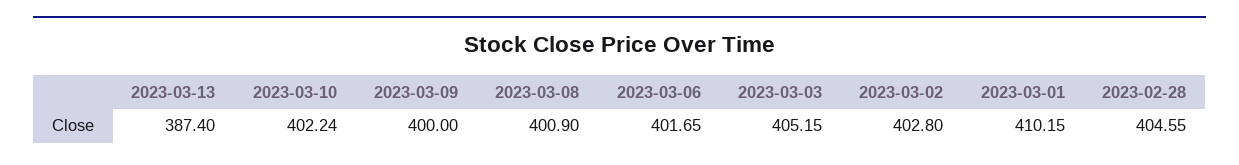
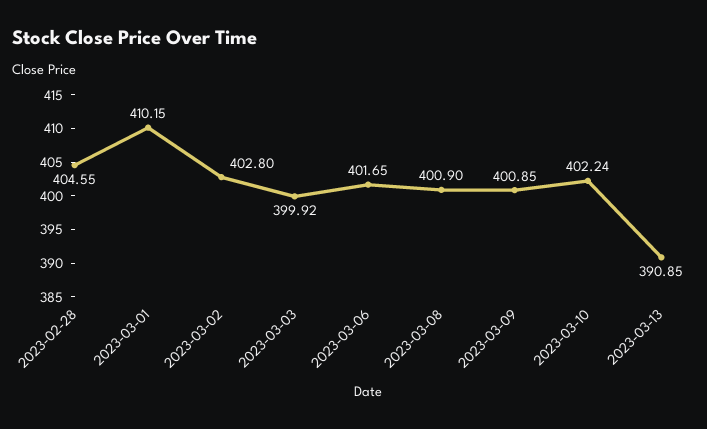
  {
-   "2023-03-13": 387.4,
+   "2023-03-13": 390.85,
    "2023-03-10": 402.24,
-   "2023-03-09": 400,
+   "2023-03-09": 400.85,
    "2023-03-08": 400.9,
    "2023-03-06": 401.65,
-   "2023-03-03": 405.15,
+   "2023-03-03": 399.92,
    "2023-03-02": 402.8,
    "2023-03-01": 410.15,
    "2023-02-28": 404.55
  }

